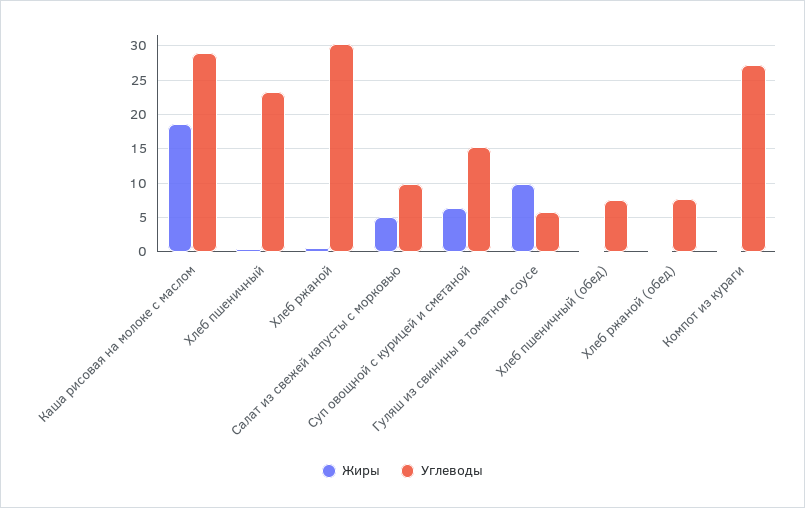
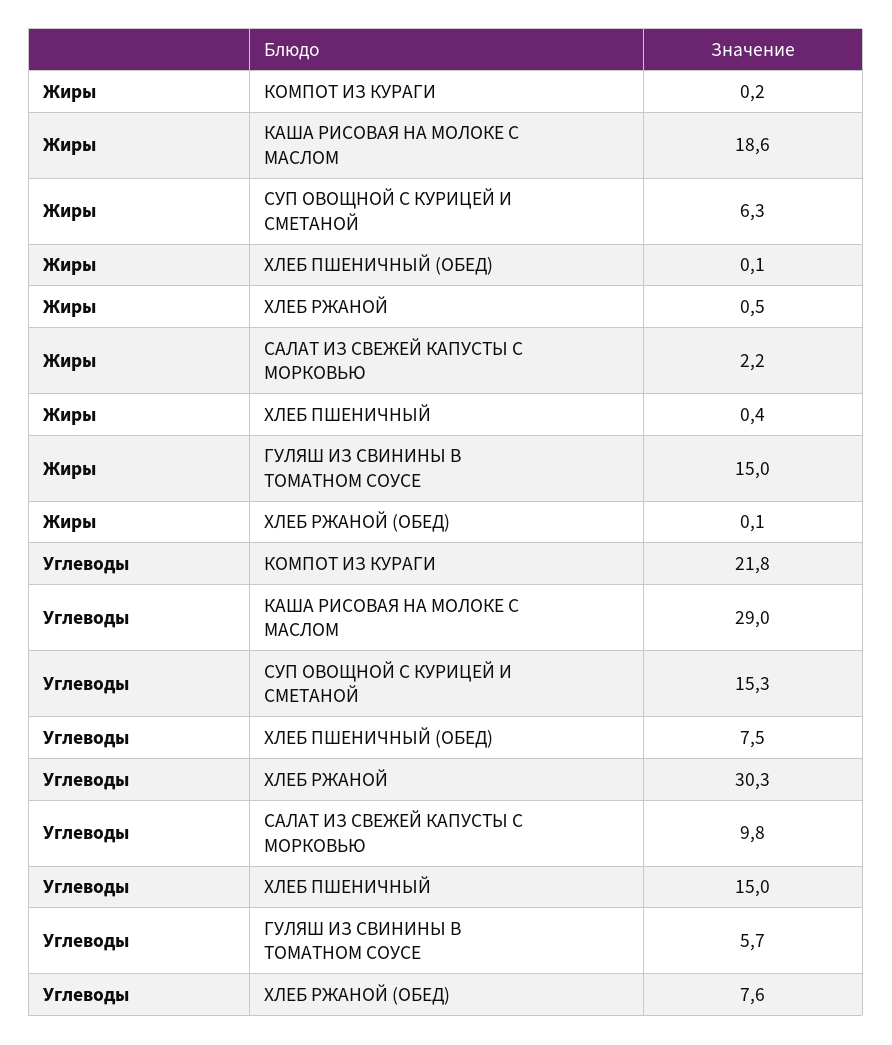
  {
    "Жиры": {
      "Каша рисовая на молоке с маслом": 18.6,
      "Хлеб пшеничный": 0.4,
      "Хлеб ржаной": 0.5,
-     "Салат из свежей капусты с морковью": 5,
+     "Салат из свежей капусты с морковью": 2.2,
      "Суп овощной с курицей и сметаной": 6.3,
-     "Гуляш из свинины в томатном соусе": 10,
+     "Гуляш из свинины в томатном соусе": 15,
      "Хлеб пшеничный (обед)": 0.1,
      "Хлеб ржаной (обед)": 0.1,
      "Компот из кураги": 0.2
    },
    "Углеводы": {
      "Каша рисовая на молоке с маслом": 29,
-     "Хлеб пшеничный": 23,
+     "Хлеб пшеничный": 15,
      "Хлеб ржаной": 30.3,
      "Салат из свежей капусты с морковью": 9.8,
      "Суп овощной с курицей и сметаной": 15.3,
      "Гуляш из свинины в томатном соусе": 5.7,
      "Хлеб пшеничный (обед)": 7.5,
      "Хлеб ржаной (обед)": 7.6,
-     "Компот из кураги": 27
+     "Компот из кураги": 21.8
    }
  }

